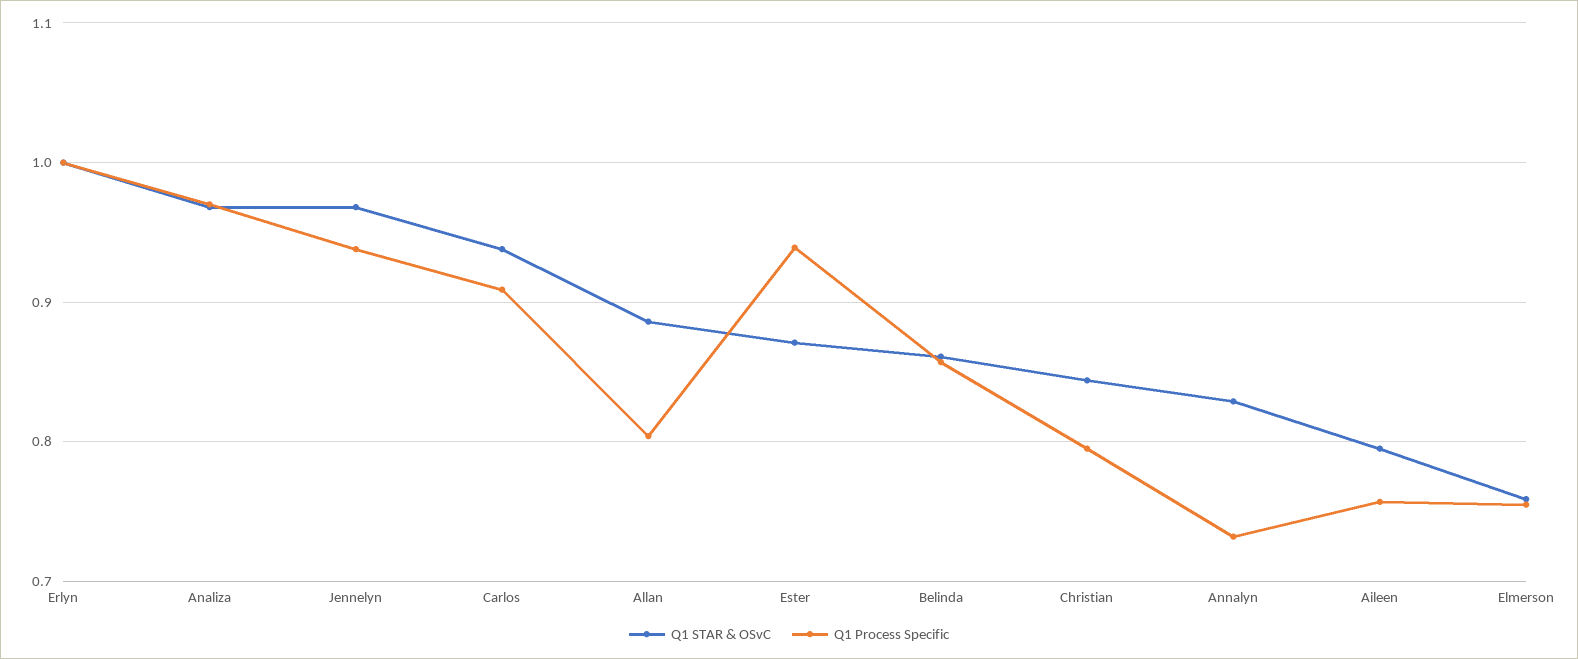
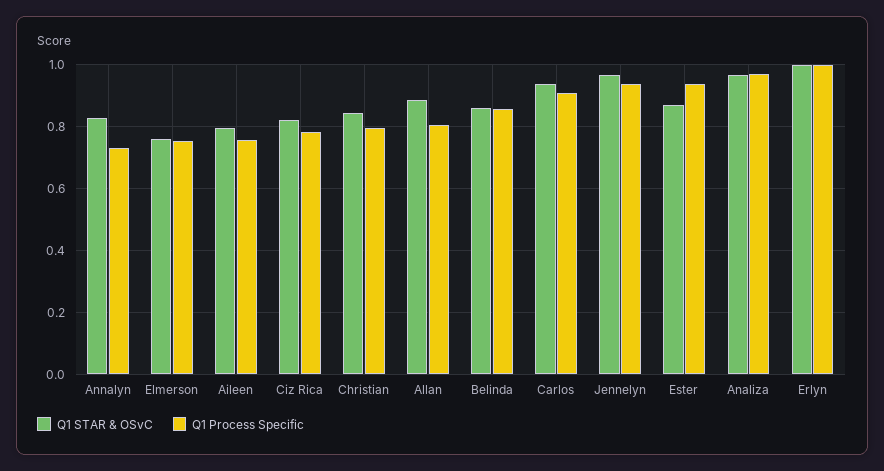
  {
    "Q1 STAR & OSvC": {
      "Erlyn": 1,
      "Analiza": 0.97,
      "Jennelyn": 0.97,
      "Carlos": 0.94,
      "Allan": 0.89,
      "Ester": 0.87,
      "Belinda": 0.86,
      "Christian": 0.84,
      "Annalyn": 0.83,
      "Aileen": 0.8,
-     "Elmerson": 0.76
+     "Elmerson": 0.76,
+     "Ciz Rica": 0.82
    },
    "Q1 Process Specific": {
      "Erlyn": 1,
      "Analiza": 0.97,
      "Jennelyn": 0.94,
      "Carlos": 0.91,
      "Allan": 0.8,
      "Ester": 0.94,
      "Belinda": 0.86,
      "Christian": 0.8,
      "Annalyn": 0.73,
      "Aileen": 0.76,
-     "Elmerson": 0.76
+     "Elmerson": 0.76,
+     "Ciz Rica": 0.78
    }
  }

